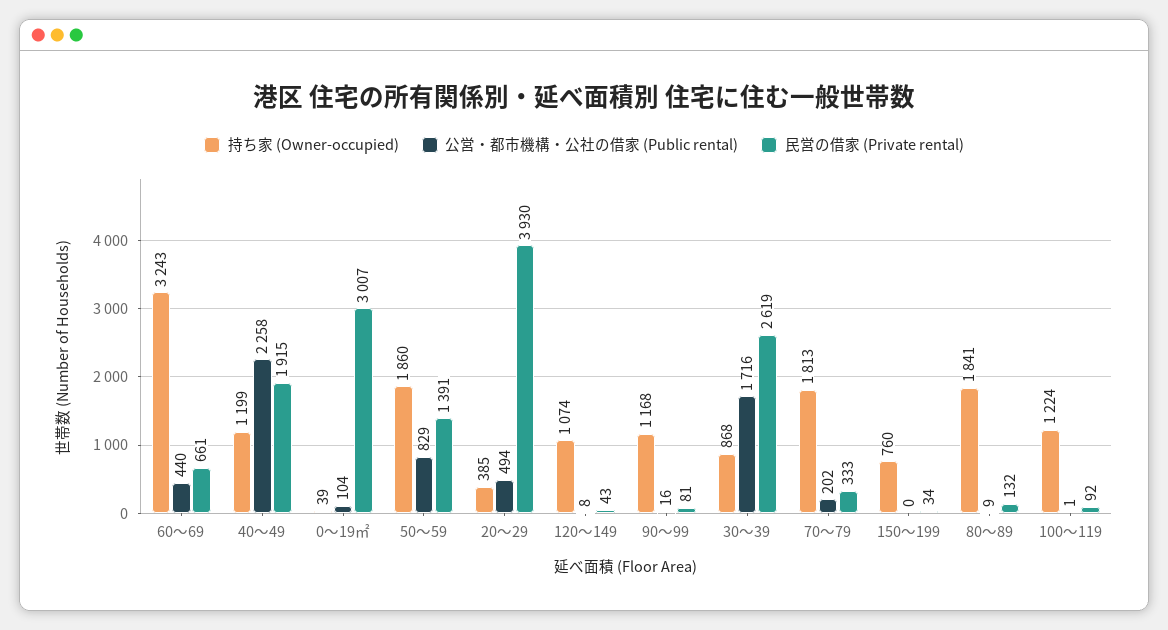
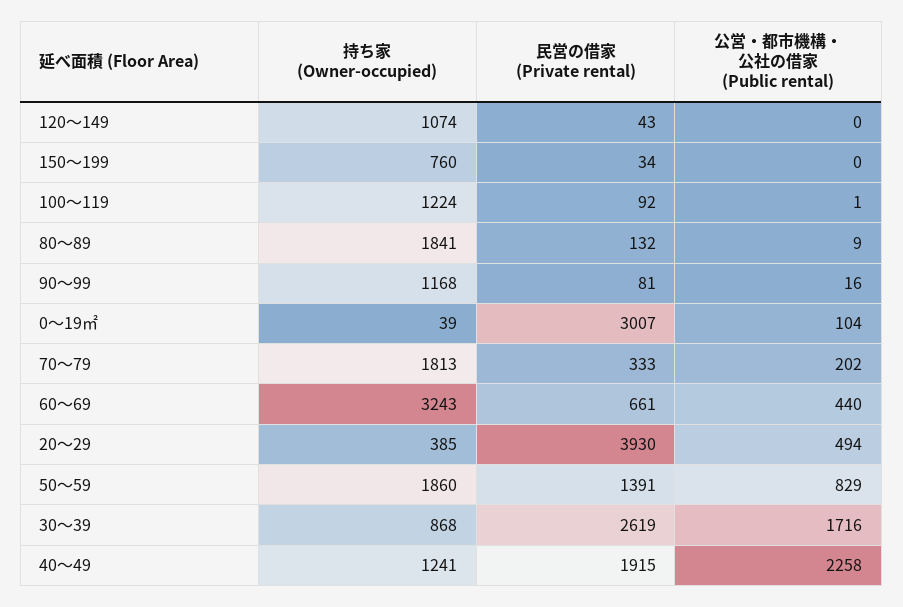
  {
    "持ち家 (Owner-occupied)": {
      "60～69": 3243,
-     "40～49": 1199,
+     "40～49": 1241,
      "0～19㎡": 39,
      "50～59": 1860,
      "20～29": 385,
      "120～149": 1074,
      "90～99": 1168,
      "30～39": 868,
      "70～79": 1813,
      "150～199": 760,
      "80～89": 1841,
      "100～119": 1224
    },
    "公営・都市機構・公社の借家 (Public rental)": {
      "60～69": 440,
      "40～49": 2258,
      "0～19㎡": 104,
      "50～59": 829,
      "20～29": 494,
-     "120～149": 8,
+     "120～149": 0,
      "90～99": 16,
      "30～39": 1716,
      "70～79": 202,
      "150～199": 0,
      "80～89": 9,
      "100～119": 1
    },
    "民営の借家 (Private rental)": {
      "60～69": 661,
      "40～49": 1915,
      "0～19㎡": 3007,
      "50～59": 1391,
      "20～29": 3930,
      "120～149": 43,
      "90～99": 81,
      "30～39": 2619,
      "70～79": 333,
      "150～199": 34,
      "80～89": 132,
      "100～119": 92
    }
  }

